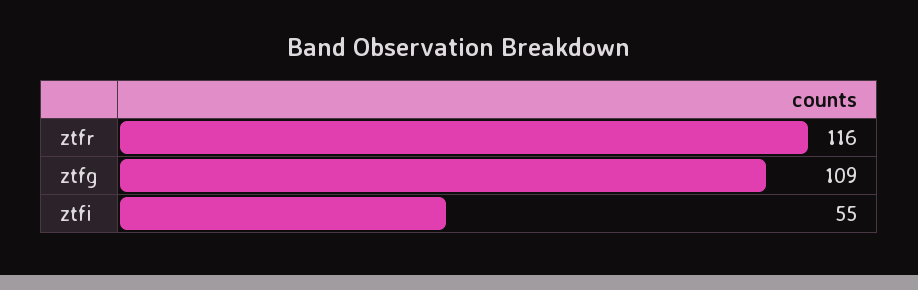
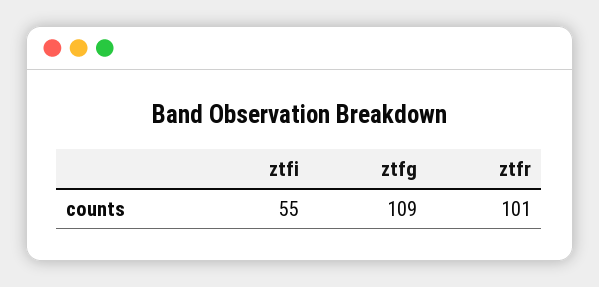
  {
-   "ztfr": 116,
+   "ztfr": 101,
    "ztfg": 109,
    "ztfi": 55
  }

